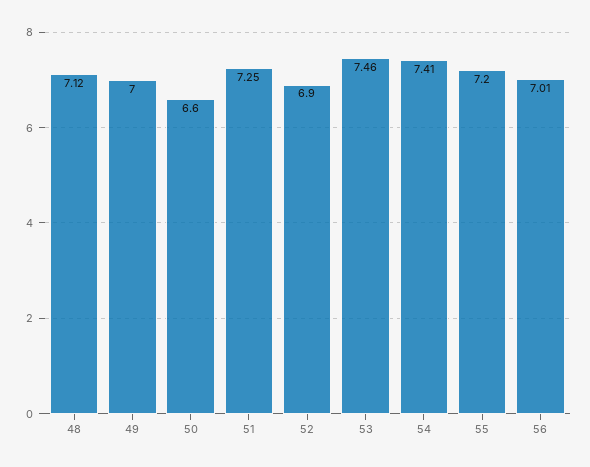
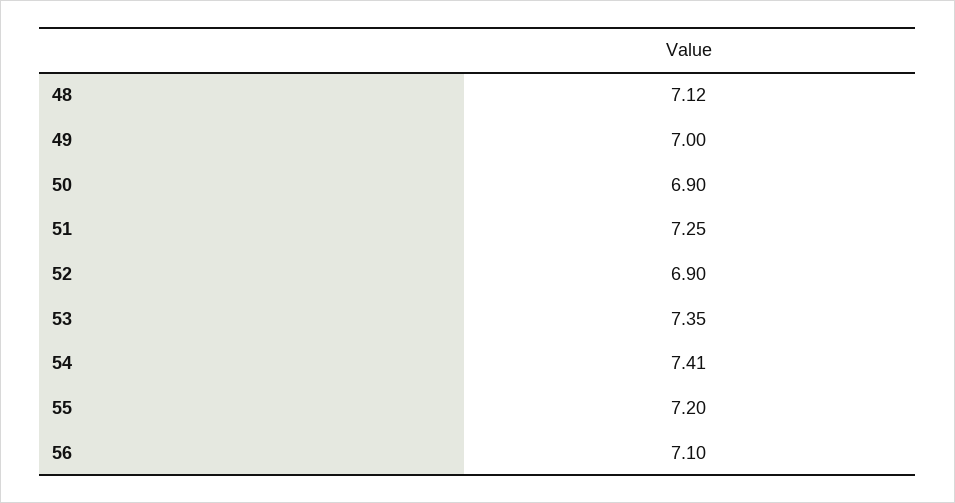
  {
    "48": 7.12,
    "49": 7,
-   "50": 6.6,
+   "50": 6.9,
    "51": 7.25,
    "52": 6.9,
-   "53": 7.46,
+   "53": 7.35,
    "54": 7.41,
    "55": 7.2,
-   "56": 7.01
+   "56": 7.1
  }

